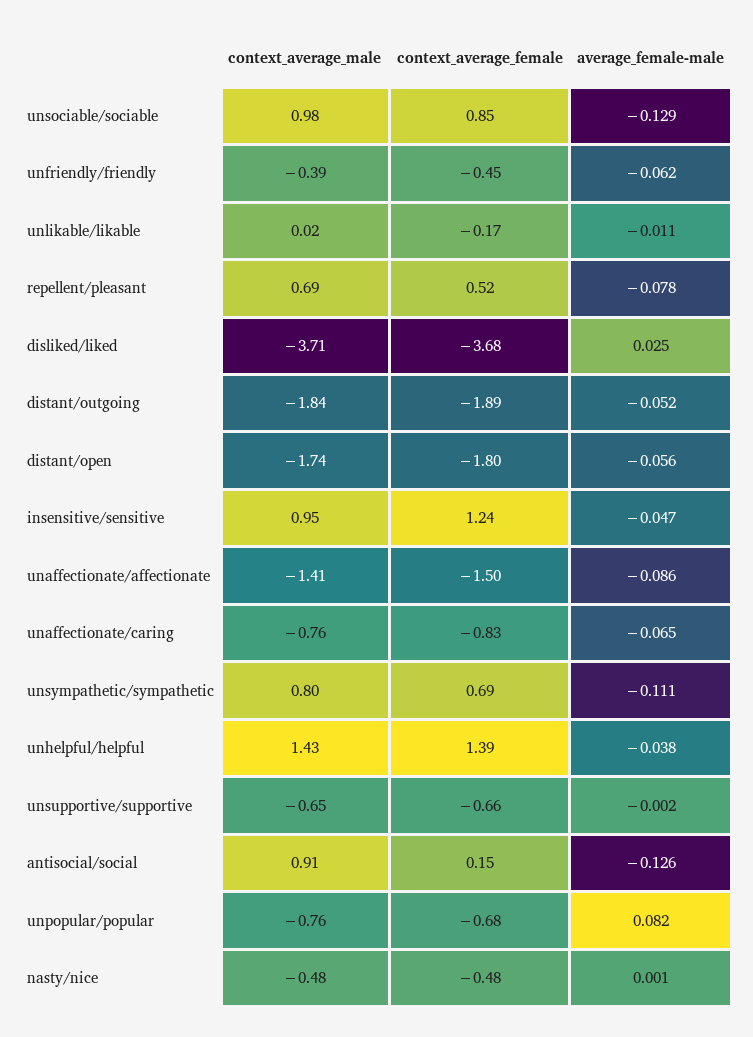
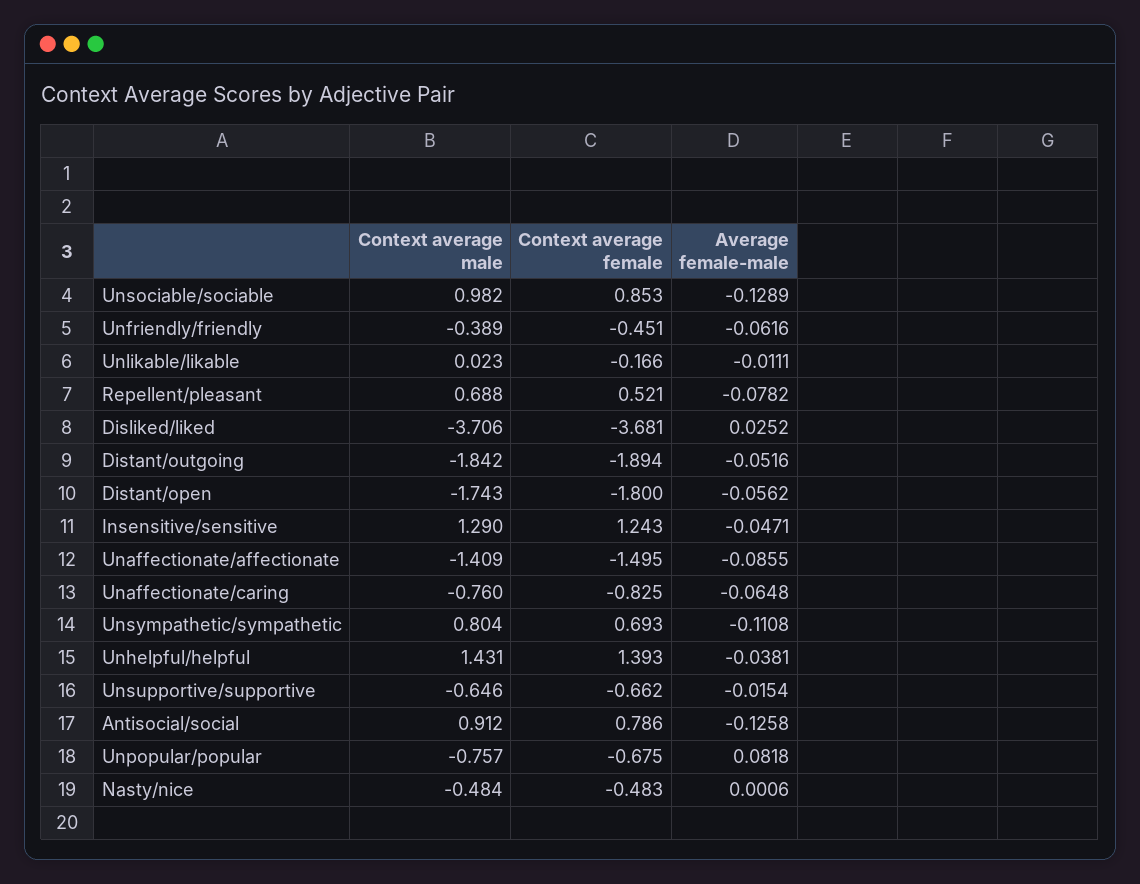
  {
    "context_average_male": {
      "unsociable/sociable": 0.982,
      "unfriendly/friendly": -0.389,
      "unlikable/likable": 0.023,
      "repellent/pleasant": 0.688,
      "disliked/liked": -3.706,
      "distant/outgoing": -1.842,
      "distant/open": -1.743,
-     "insensitive/sensitive": 0.95,
+     "insensitive/sensitive": 1.29,
      "unaffectionate/affectionate": -1.409,
      "unaffectionate/caring": -0.76,
      "unsympathetic/sympathetic": 0.804,
      "unhelpful/helpful": 1.431,
      "unsupportive/supportive": -0.646,
      "antisocial/social": 0.912,
      "unpopular/popular": -0.757,
      "nasty/nice": -0.484
    },
    "context_average_female": {
      "unsociable/sociable": 0.853,
      "unfriendly/friendly": -0.451,
      "unlikable/likable": -0.166,
      "repellent/pleasant": 0.521,
      "disliked/liked": -3.681,
      "distant/outgoing": -1.894,
      "distant/open": -1.8,
      "insensitive/sensitive": 1.243,
      "unaffectionate/affectionate": -1.495,
      "unaffectionate/caring": -0.825,
      "unsympathetic/sympathetic": 0.693,
      "unhelpful/helpful": 1.393,
      "unsupportive/supportive": -0.662,
-     "antisocial/social": 0.15,
+     "antisocial/social": 0.786,
      "unpopular/popular": -0.675,
      "nasty/nice": -0.483
    },
    "average_female-male": {
      "unsociable/sociable": -0.1289,
      "unfriendly/friendly": -0.0616,
      "unlikable/likable": -0.0111,
      "repellent/pleasant": -0.0782,
      "disliked/liked": 0.0252,
      "distant/outgoing": -0.0516,
      "distant/open": -0.0562,
      "insensitive/sensitive": -0.0471,
      "unaffectionate/affectionate": -0.0855,
      "unaffectionate/caring": -0.0648,
      "unsympathetic/sympathetic": -0.1108,
      "unhelpful/helpful": -0.0381,
-     "unsupportive/supportive": -0.002,
+     "unsupportive/supportive": -0.0154,
      "antisocial/social": -0.1258,
      "unpopular/popular": 0.0818,
      "nasty/nice": 0.0006
    }
  }

